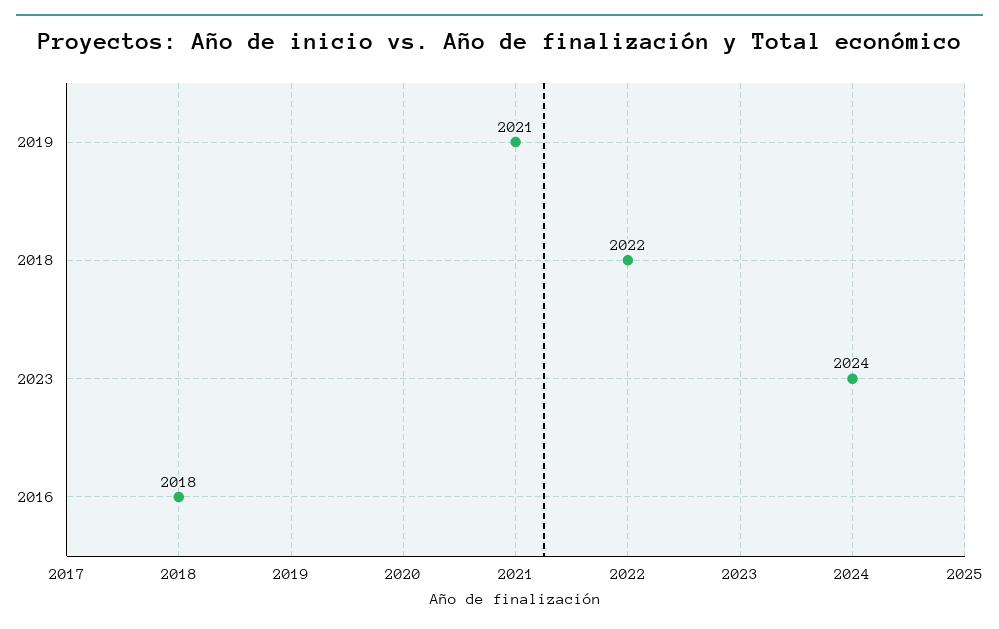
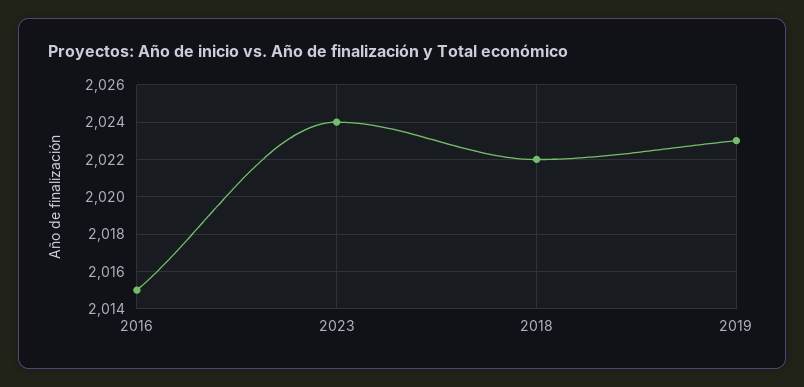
  {
-   "2019": 2021,
+   "2019": 2023,
    "2018": 2022,
    "2023": 2024,
-   "2016": 2018
+   "2016": 2015
  }

